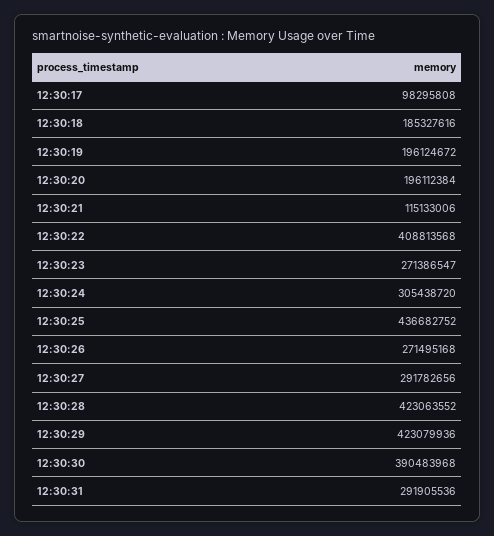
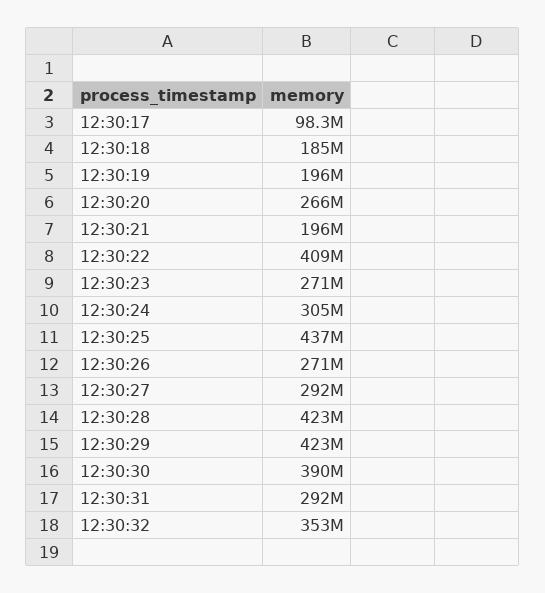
  {
    "12:30:17": 98295808,
    "12:30:18": 185327616,
    "12:30:19": 196124672,
-   "12:30:20": 196112384,
+   "12:30:20": 266000000,
-   "12:30:21": 115133006,
+   "12:30:21": 196000000,
    "12:30:22": 408813568,
    "12:30:23": 271386547,
    "12:30:24": 305438720,
    "12:30:25": 436682752,
    "12:30:26": 271495168,
    "12:30:27": 291782656,
    "12:30:28": 423063552,
    "12:30:29": 423079936,
    "12:30:30": 390483968,
-   "12:30:31": 291905536
+   "12:30:31": 291905536,
+   "12:30:32": 353000000
  }

